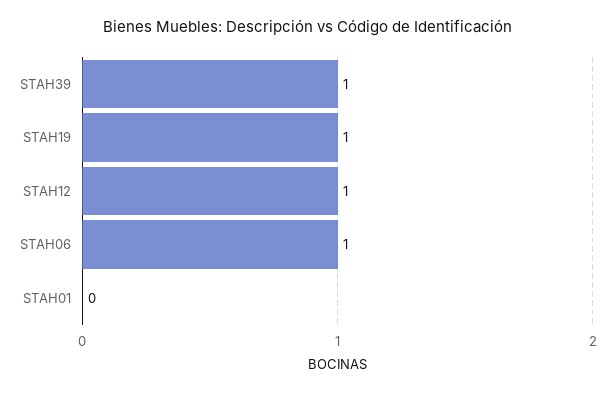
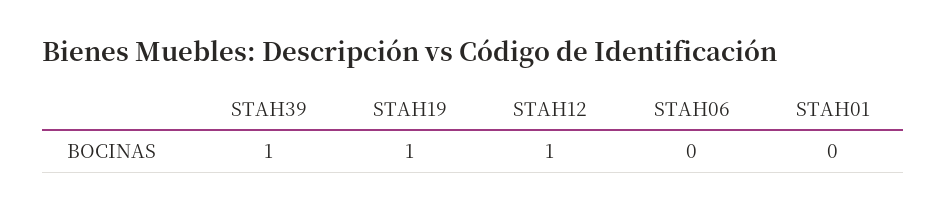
  {
    "STAH39": 1,
    "STAH19": 1,
    "STAH12": 1,
-   "STAH06": 1,
+   "STAH06": 0,
    "STAH01": 0
  }

